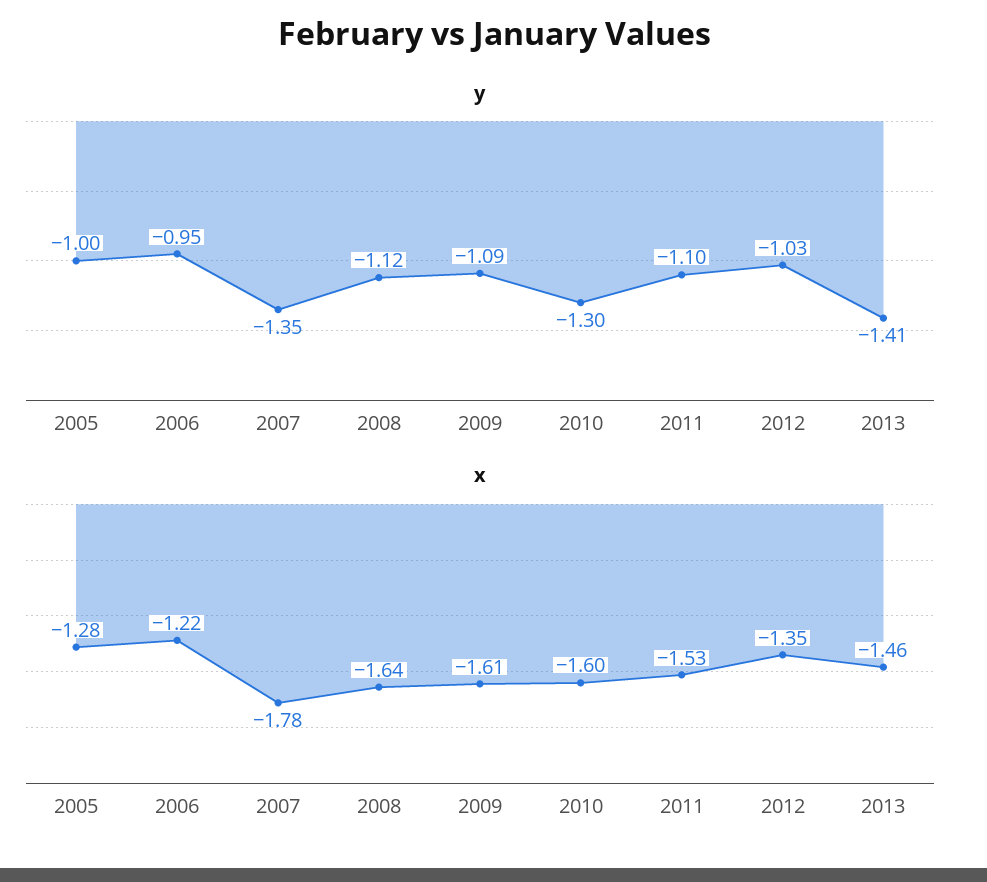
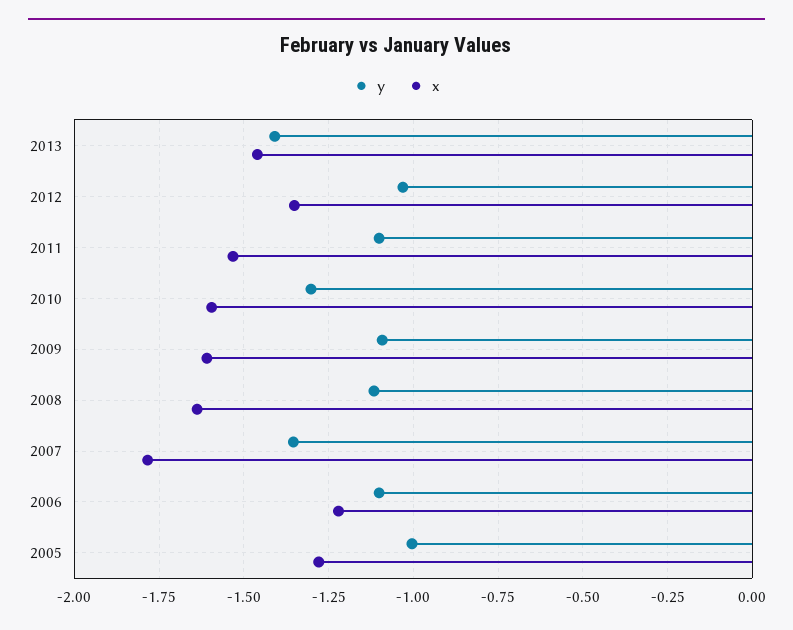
  {
    "y": {
      "2005": -1,
-     "2006": -0.95,
+     "2006": -1.1,
      "2007": -1.35,
      "2008": -1.12,
      "2009": -1.09,
      "2010": -1.3,
      "2011": -1.1,
      "2012": -1.03,
      "2013": -1.41
    },
    "x": {
      "2005": -1.28,
      "2006": -1.22,
      "2007": -1.78,
      "2008": -1.64,
      "2009": -1.61,
      "2010": -1.6,
      "2011": -1.53,
      "2012": -1.35,
      "2013": -1.46
    }
  }

